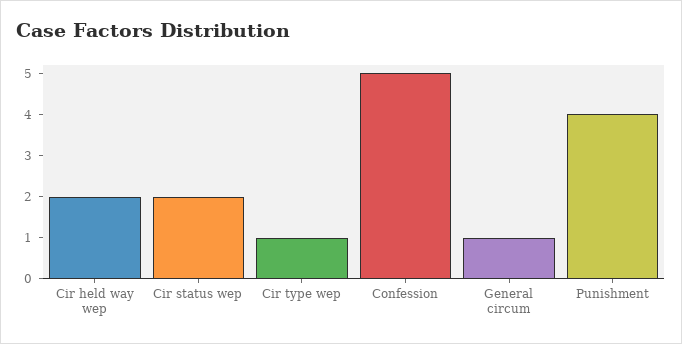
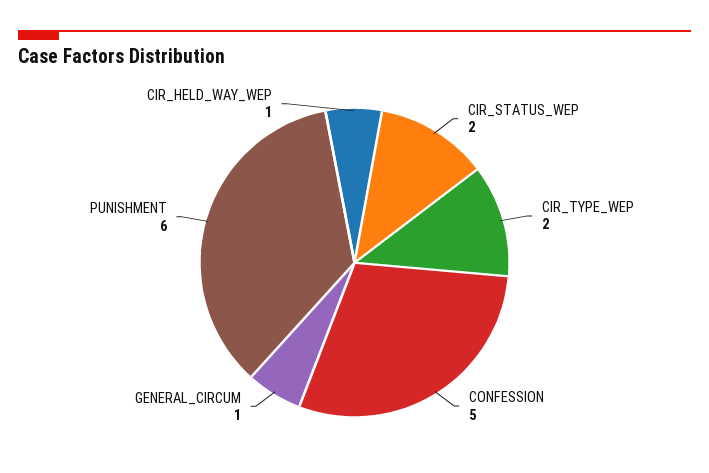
  {
-   "Cir held way wep": 2,
+   "Cir held way wep": 1,
    "Cir status wep": 2,
-   "Cir type wep": 1,
+   "Cir type wep": 2,
    "Confession": 5,
    "General circum": 1,
-   "Punishment": 4
+   "Punishment": 6
  }

